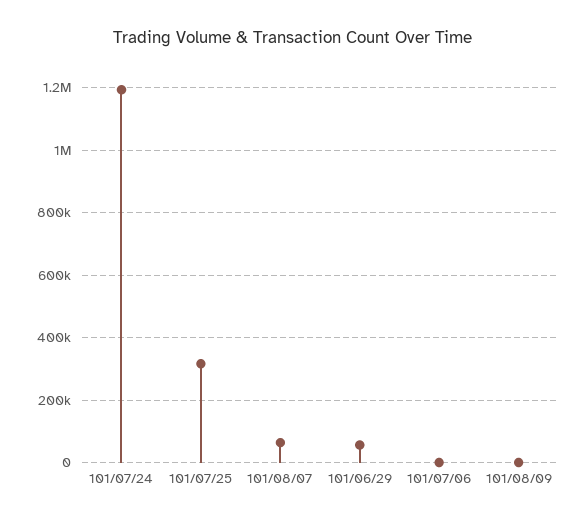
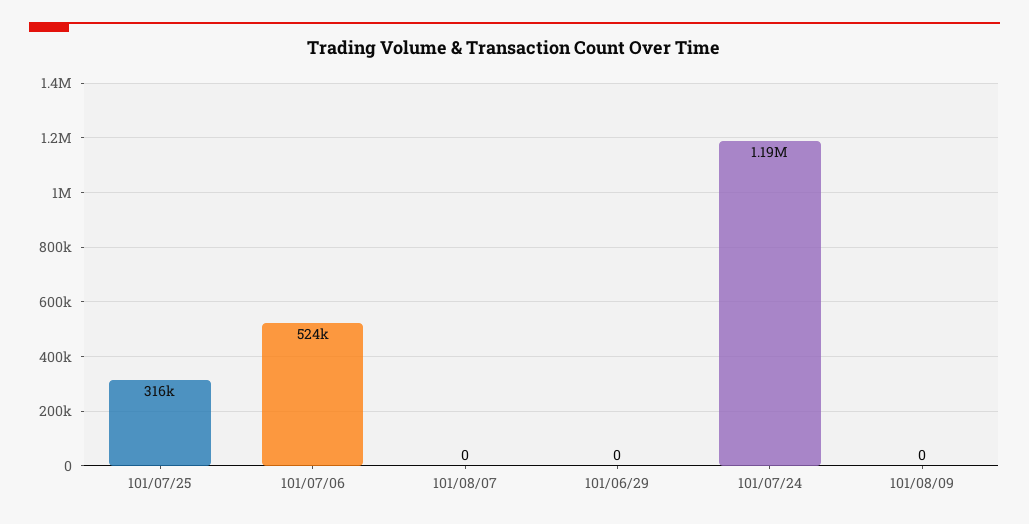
  {
    "101/07/24": 1190000,
    "101/07/25": 316000,
-   "101/08/07": 60000,
+   "101/08/07": 0,
-   "101/06/29": 60000,
+   "101/06/29": 0,
-   "101/07/06": 0,
+   "101/07/06": 524000,
    "101/08/09": 0
  }

